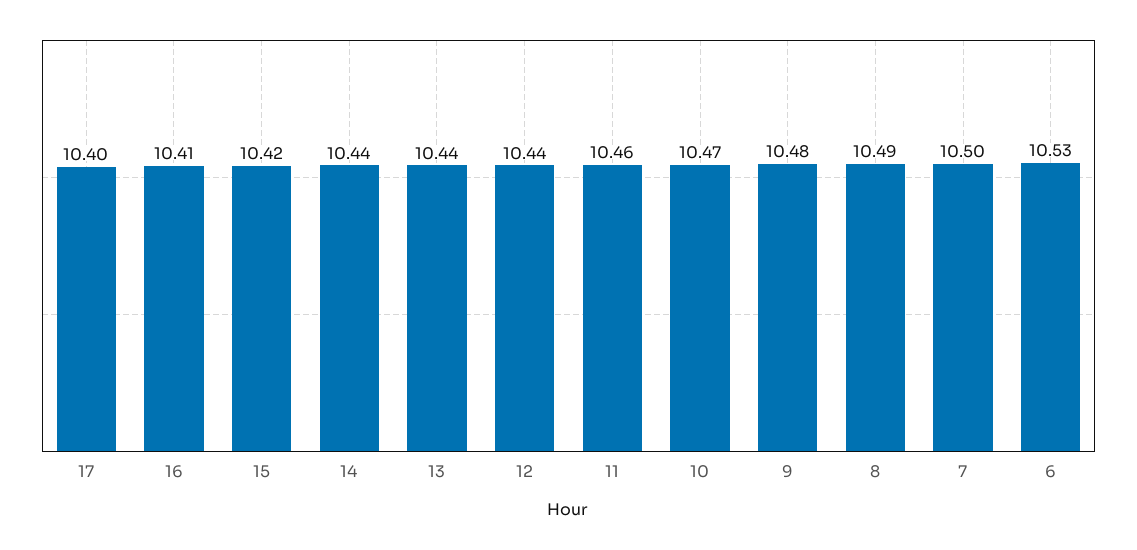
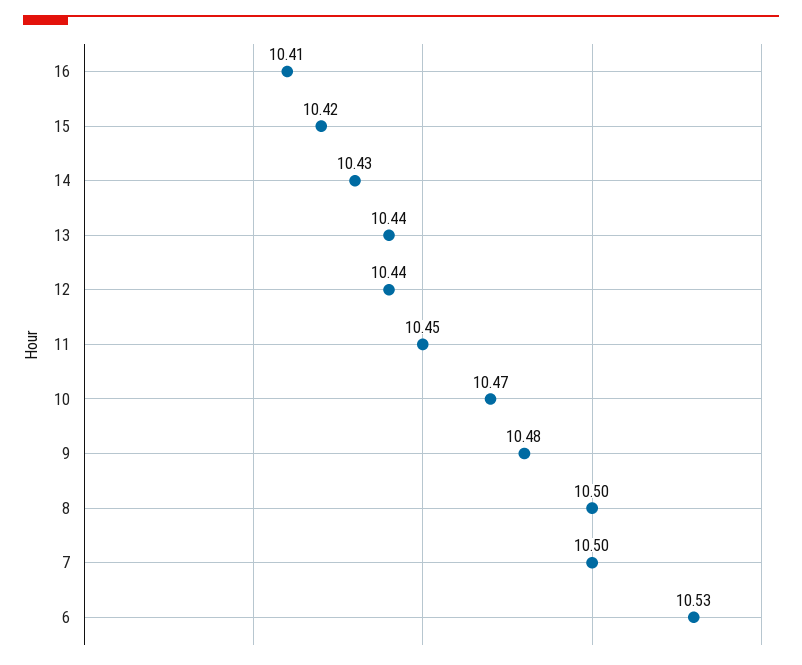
  {
-   "17": 10.4,
    "16": 10.41,
    "15": 10.42,
-   "14": 10.44,
+   "14": 10.43,
    "13": 10.44,
    "12": 10.44,
-   "11": 10.46,
+   "11": 10.45,
    "10": 10.47,
    "9": 10.48,
-   "8": 10.49,
+   "8": 10.5,
    "7": 10.5,
    "6": 10.53
  }

